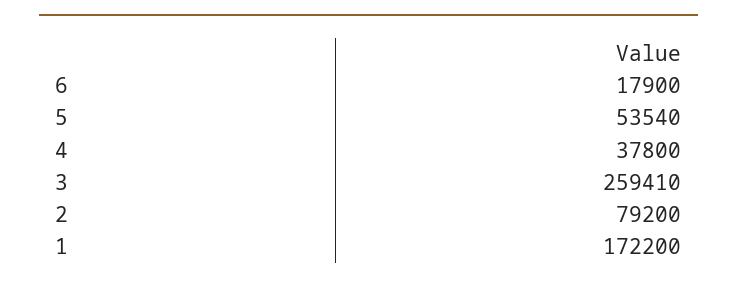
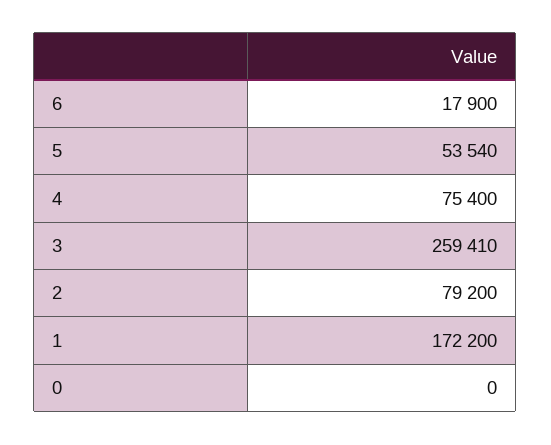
  {
    "6": 17900,
    "5": 53540,
-   "4": 37800,
+   "4": 75400,
    "3": 259410,
    "2": 79200,
-   "1": 172200
+   "1": 172200,
+   "0": 0
  }

